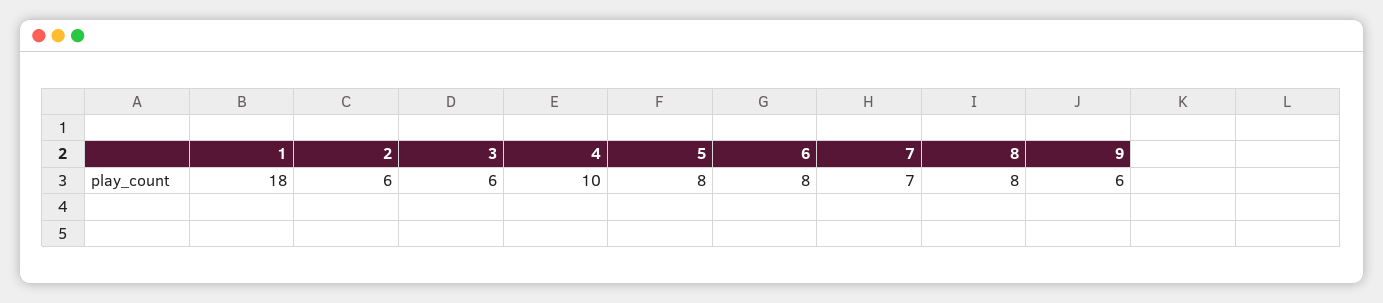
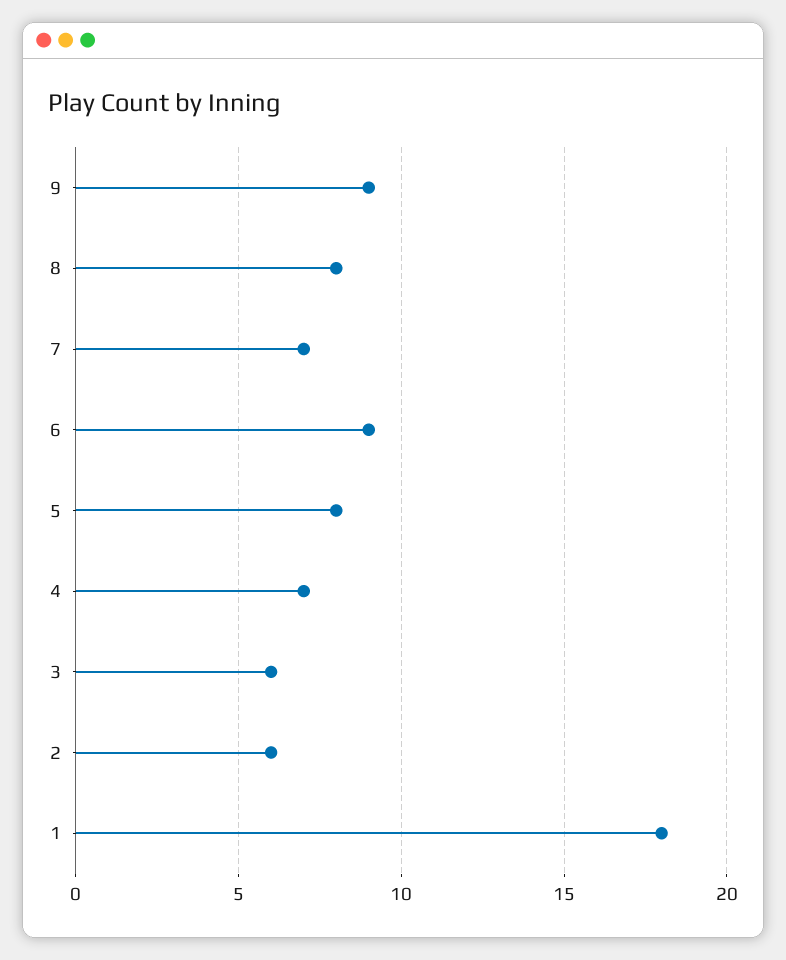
  {
    "1": 18,
    "2": 6,
    "3": 6,
-   "4": 10,
+   "4": 7,
    "5": 8,
-   "6": 8,
+   "6": 9,
    "7": 7,
    "8": 8,
-   "9": 6
+   "9": 9
  }

